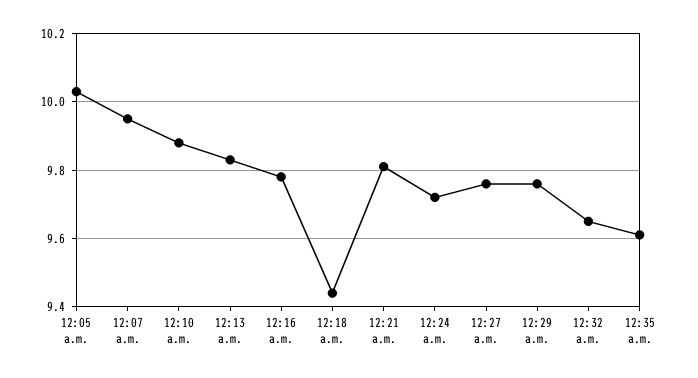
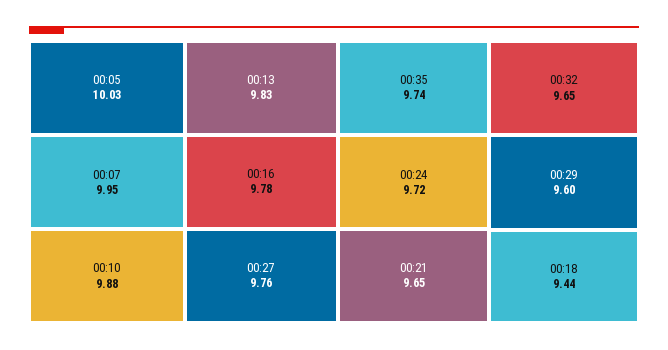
  {
    "12:05 a.m.": 10.03,
    "12:07 a.m.": 9.95,
    "12:10 a.m.": 9.88,
    "12:13 a.m.": 9.83,
    "12:16 a.m.": 9.78,
    "12:18 a.m.": 9.44,
-   "12:21 a.m.": 9.8,
+   "12:21 a.m.": 9.65,
    "12:24 a.m.": 9.72,
    "12:27 a.m.": 9.76,
-   "12:29 a.m.": 9.75,
+   "12:29 a.m.": 9.6,
    "12:32 a.m.": 9.65,
-   "12:35 a.m.": 9.6
+   "12:35 a.m.": 9.74
  }

